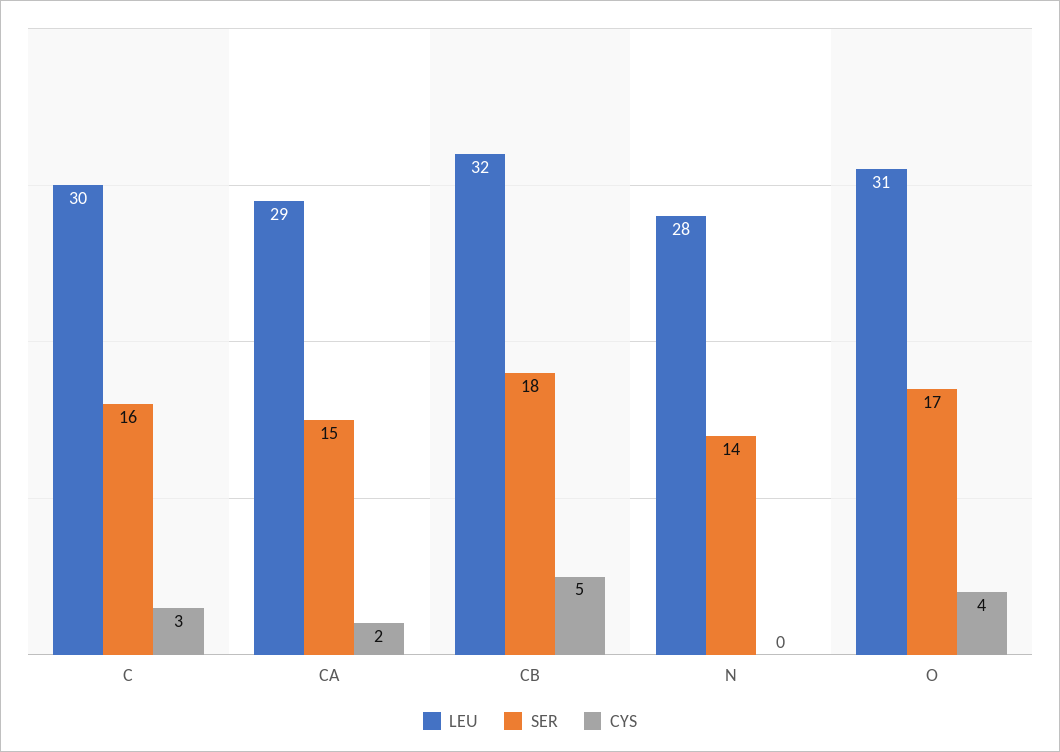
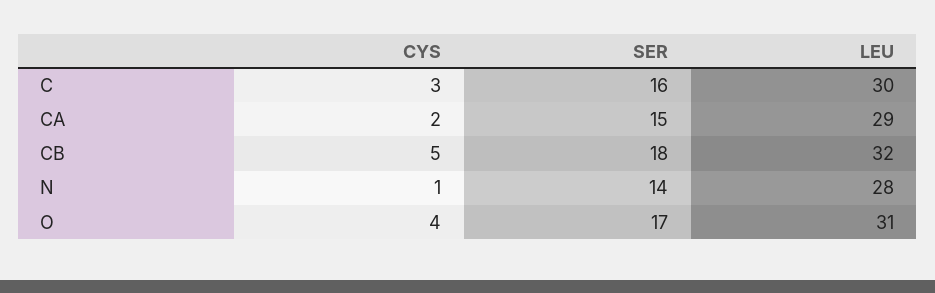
  {
    "LEU": {
      "C": 30,
      "CA": 29,
      "CB": 32,
      "N": 28,
      "O": 31
    },
    "SER": {
      "C": 16,
      "CA": 15,
      "CB": 18,
      "N": 14,
      "O": 17
    },
    "CYS": {
      "C": 3,
      "CA": 2,
      "CB": 5,
-     "N": 0,
+     "N": 1,
      "O": 4
    }
  }

